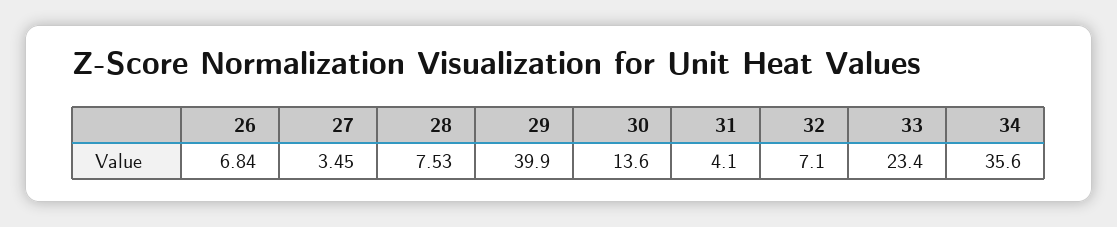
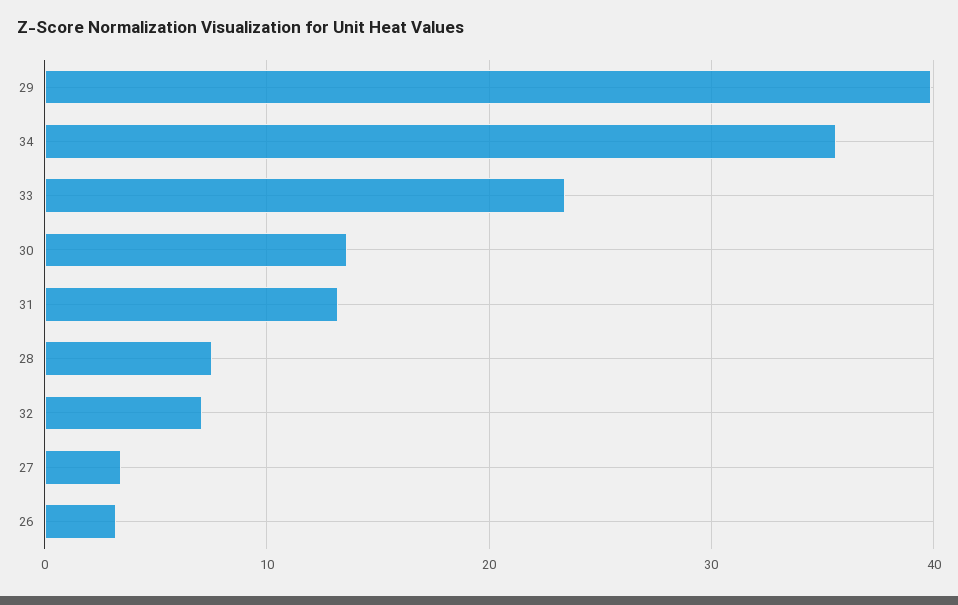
  {
-   "26": 6.84,
+   "26": 3,
    "27": 3.45,
    "28": 7.53,
    "29": 39.9,
    "30": 13.6,
-   "31": 4.1,
+   "31": 13,
    "32": 7.1,
    "33": 23.4,
    "34": 35.6
  }

